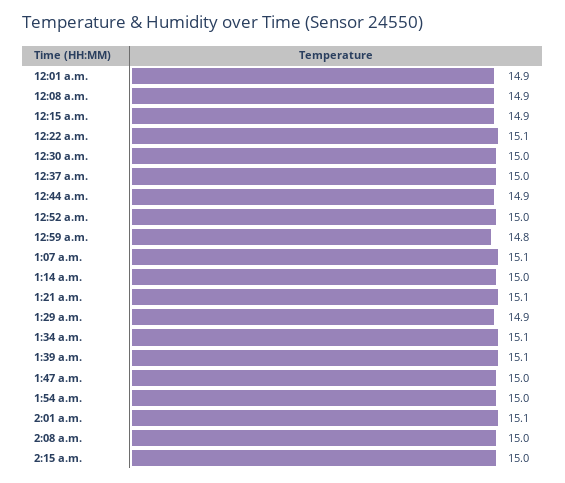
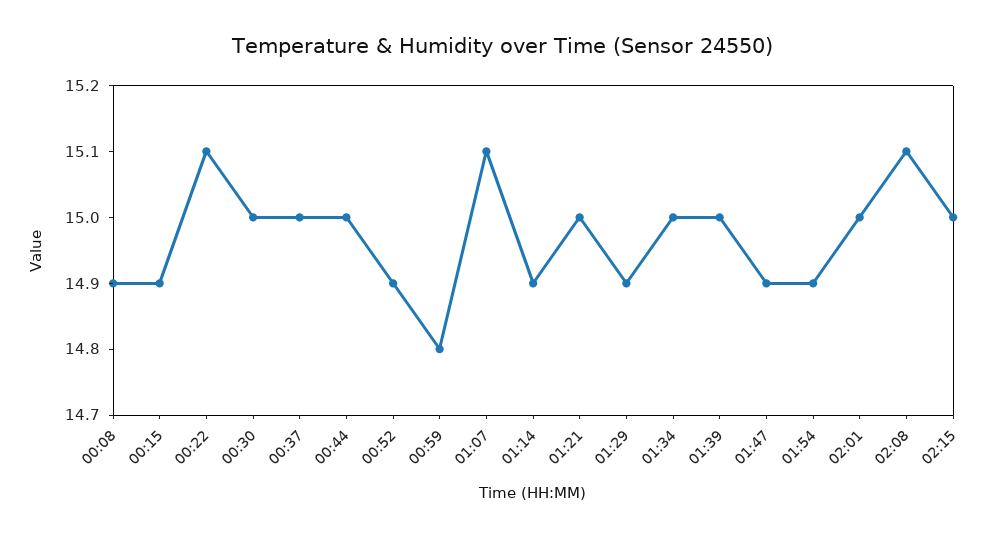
  {
-   "12:01 a.m.": 14.9,
    "12:08 a.m.": 14.9,
    "12:15 a.m.": 14.9,
    "12:22 a.m.": 15.1,
    "12:30 a.m.": 15,
    "12:37 a.m.": 15,
-   "12:44 a.m.": 14.9,
+   "12:44 a.m.": 15,
-   "12:52 a.m.": 15,
+   "12:52 a.m.": 14.9,
    "12:59 a.m.": 14.8,
    "1:07 a.m.": 15.1,
-   "1:14 a.m.": 15,
+   "1:14 a.m.": 14.9,
-   "1:21 a.m.": 15.1,
+   "1:21 a.m.": 15,
    "1:29 a.m.": 14.9,
-   "1:34 a.m.": 15.1,
+   "1:34 a.m.": 15,
-   "1:39 a.m.": 15.1,
+   "1:39 a.m.": 15,
-   "1:47 a.m.": 15,
+   "1:47 a.m.": 14.9,
-   "1:54 a.m.": 15,
+   "1:54 a.m.": 14.9,
-   "2:01 a.m.": 15.1,
+   "2:01 a.m.": 15,
-   "2:08 a.m.": 15,
+   "2:08 a.m.": 15.1,
    "2:15 a.m.": 15
  }

